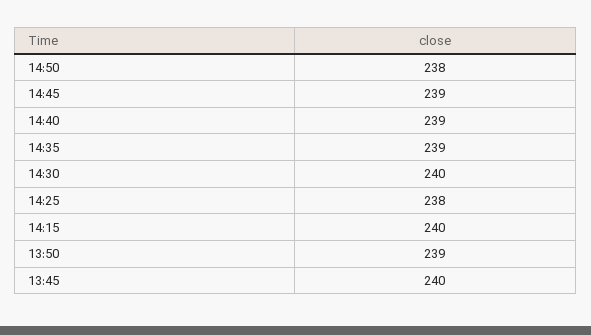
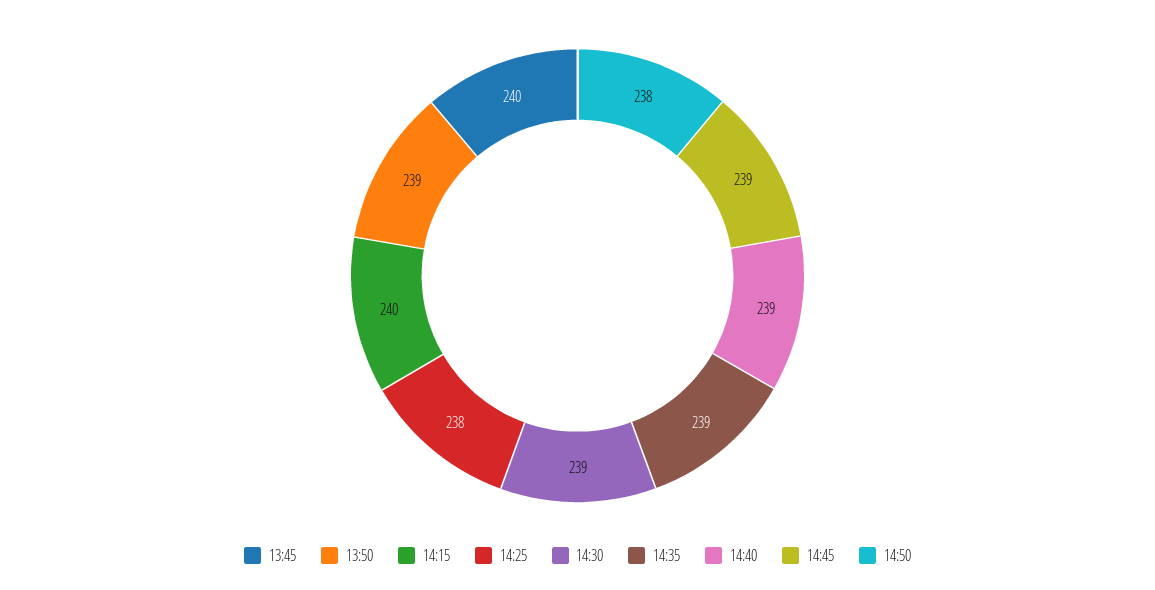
  {
    "14:50": 238,
    "14:45": 239,
    "14:40": 239,
    "14:35": 239,
-   "14:30": 240,
+   "14:30": 239,
    "14:25": 238,
    "14:15": 240,
    "13:50": 239,
    "13:45": 240
  }

